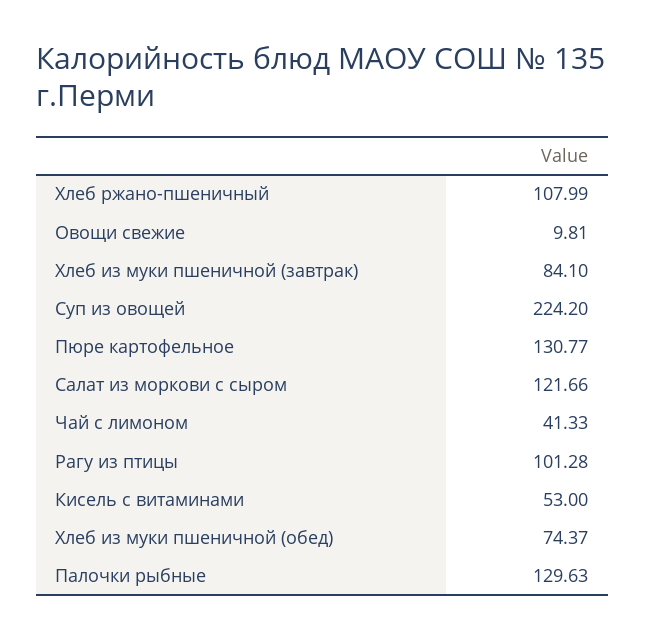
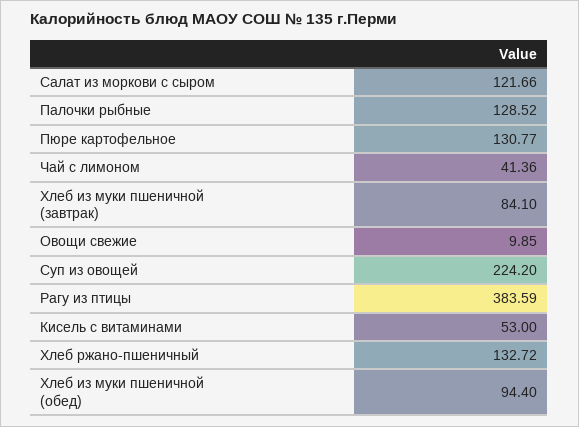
  {
-   "Хлеб ржано-пшеничный": 107.99,
+   "Хлеб ржано-пшеничный": 132.72,
-   "Овощи свежие": 9.81,
+   "Овощи свежие": 9.85,
    "Хлеб из муки пшеничной (завтрак)": 84.1,
    "Суп из овощей": 224.2,
    "Пюре картофельное": 130.77,
    "Салат из моркови с сыром": 121.66,
-   "Чай с лимоном": 41.33,
+   "Чай с лимоном": 41.36,
-   "Рагу из птицы": 101.28,
+   "Рагу из птицы": 383.59,
    "Кисель с витаминами": 53,
-   "Хлеб из муки пшеничной (обед)": 74.37,
+   "Хлеб из муки пшеничной (обед)": 94.4,
-   "Палочки рыбные": 129.63
+   "Палочки рыбные": 128.52
  }

